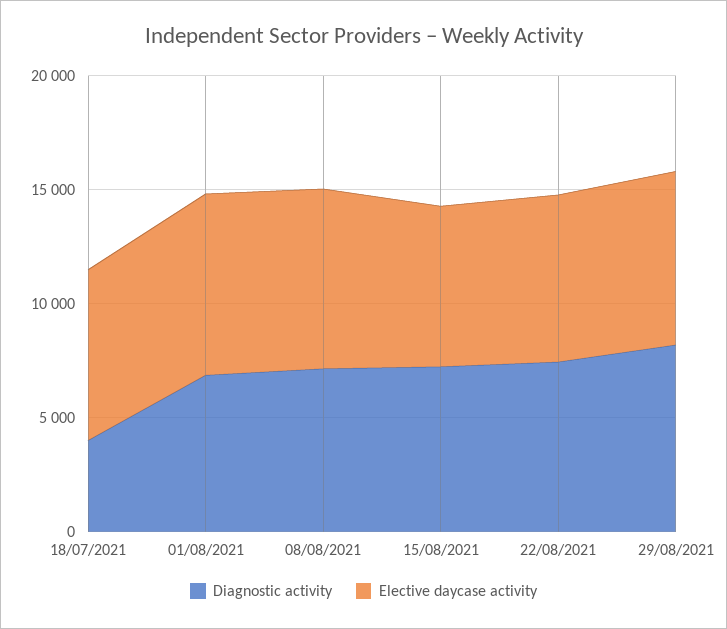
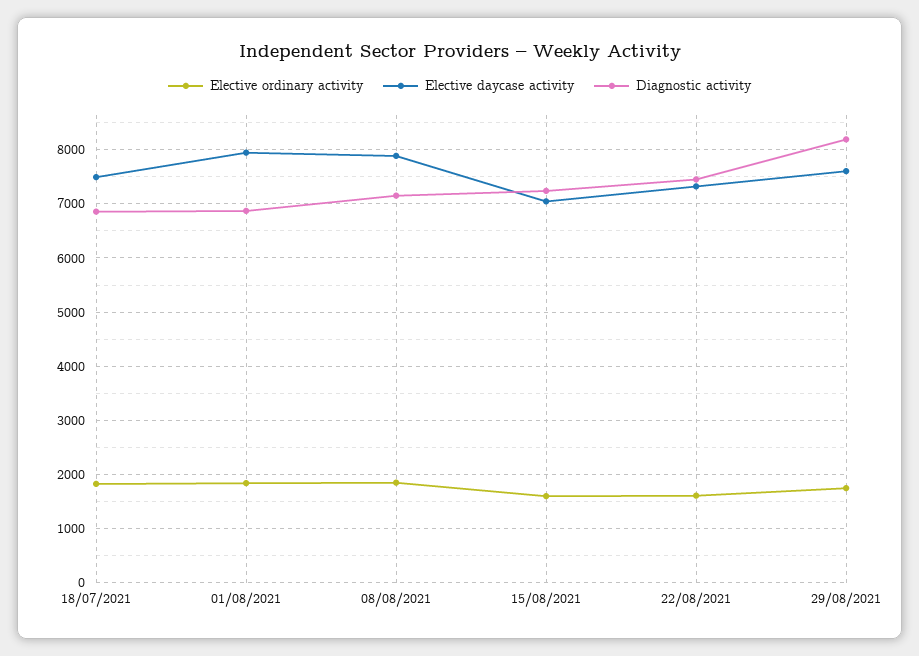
  {
    "Diagnostic activity": {
-     "18/07/2021": 4000,
+     "18/07/2021": 6800,
      "01/08/2021": 6800,
      "08/08/2021": 7200,
      "15/08/2021": 7200,
      "22/08/2021": 7400,
      "29/08/2021": 8200
    },
    "Elective daycase activity": {
      "18/07/2021": 7400,
      "01/08/2021": 8000,
      "08/08/2021": 7800,
      "15/08/2021": 7000,
      "22/08/2021": 7400,
      "29/08/2021": 7600
-   }
+   },
+   "Elective ordinary activity": {
+     "18/07/2021": 1800,
+     "01/08/2021": 1800,
+     "08/08/2021": 1800,
+     "15/08/2021": 1600,
+     "22/08/2021": 1600,
+     "29/08/2021": 1800
+   }
  }

